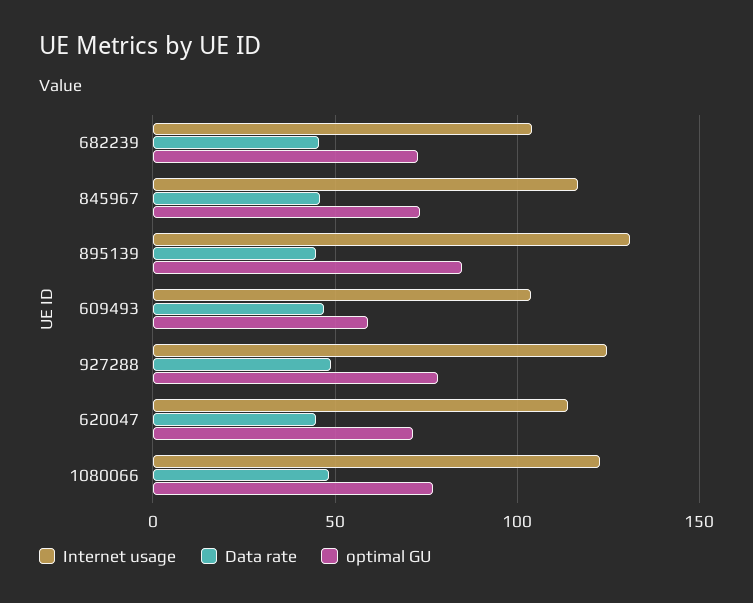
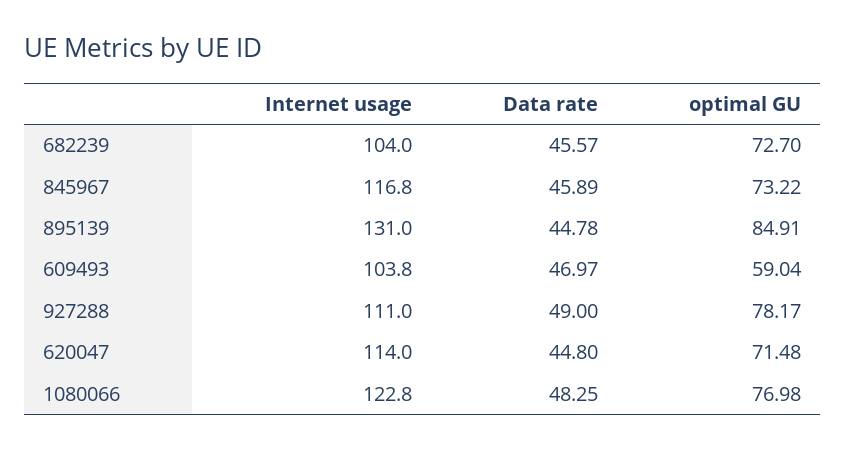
  {
    "Internet usage": {
      "682239": 104,
      "845967": 116.8,
      "895139": 131,
      "609493": 103.8,
-     "927288": 125,
+     "927288": 111,
      "620047": 114,
      "1080066": 122.8
    },
    "Data rate": {
      "682239": 45.57,
      "845967": 45.89,
      "895139": 44.78,
      "609493": 46.97,
      "927288": 49,
      "620047": 44.8,
      "1080066": 48.25
    },
    "optimal GU": {
      "682239": 72.7,
      "845967": 73.22,
      "895139": 84.91,
      "609493": 59.04,
      "927288": 78.17,
      "620047": 71.48,
      "1080066": 76.98
    }
  }

